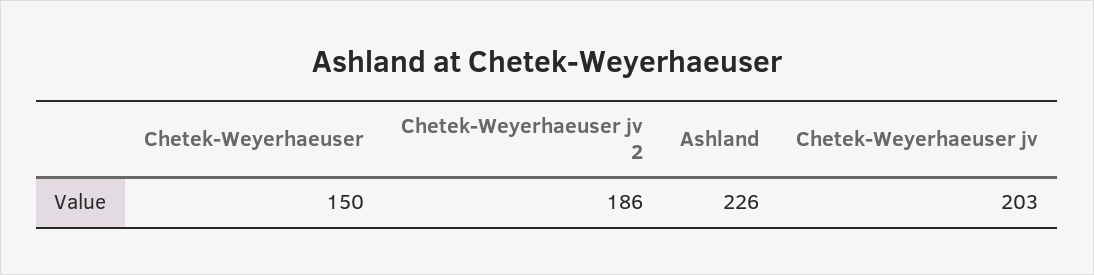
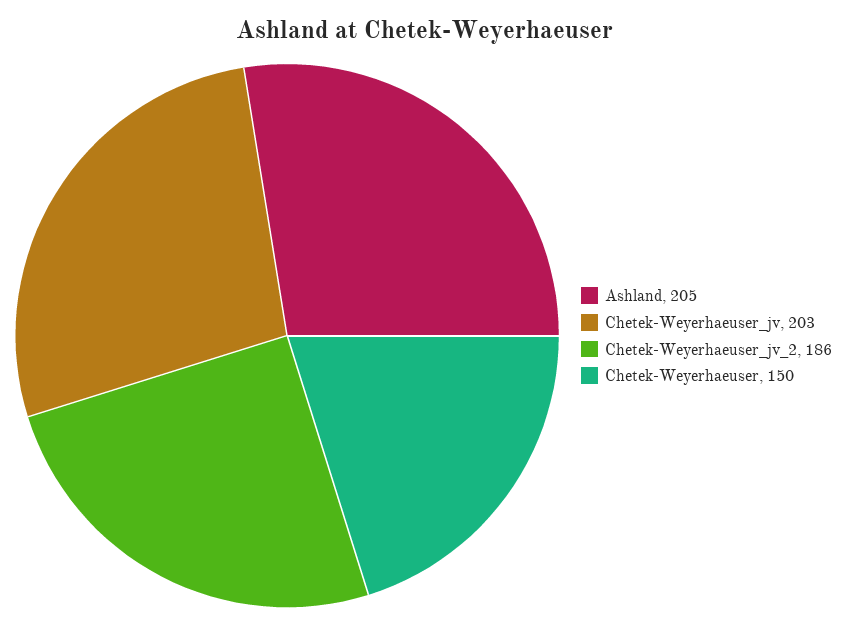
  {
    "Chetek-Weyerhaeuser": 150,
    "Chetek-Weyerhaeuser jv 2": 186,
-   "Ashland": 226,
+   "Ashland": 205,
    "Chetek-Weyerhaeuser jv": 203
  }

